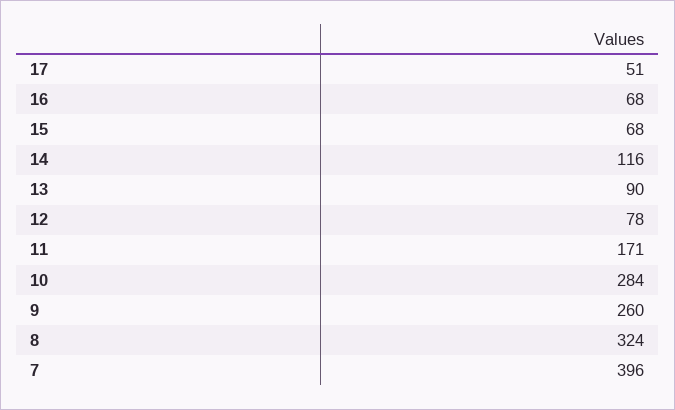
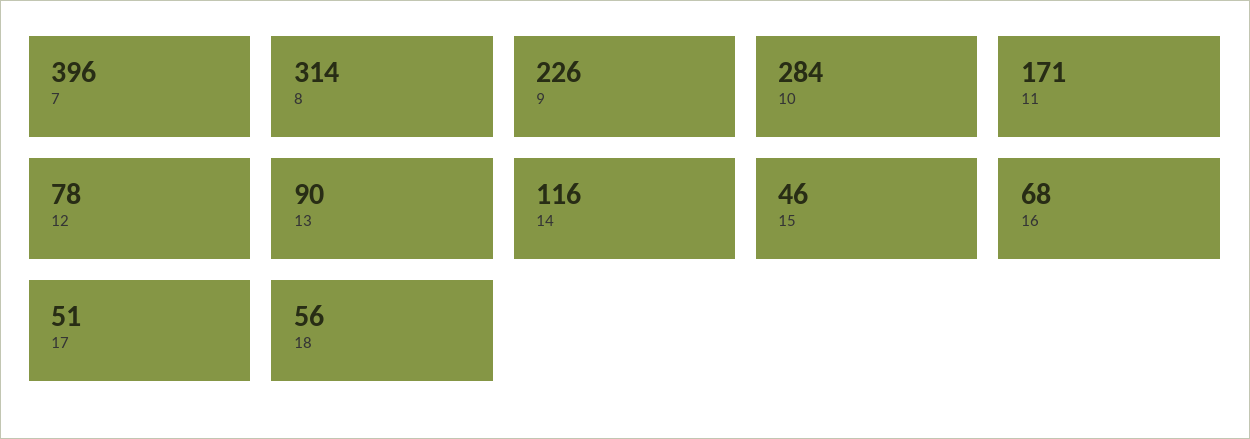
  {
    "17": 51,
    "16": 68,
-   "15": 68,
+   "15": 46,
    "14": 116,
    "13": 90,
    "12": 78,
    "11": 171,
    "10": 284,
-   "9": 260,
+   "9": 226,
-   "8": 324,
+   "8": 314,
-   "7": 396
+   "7": 396,
+   "18": 56
  }

